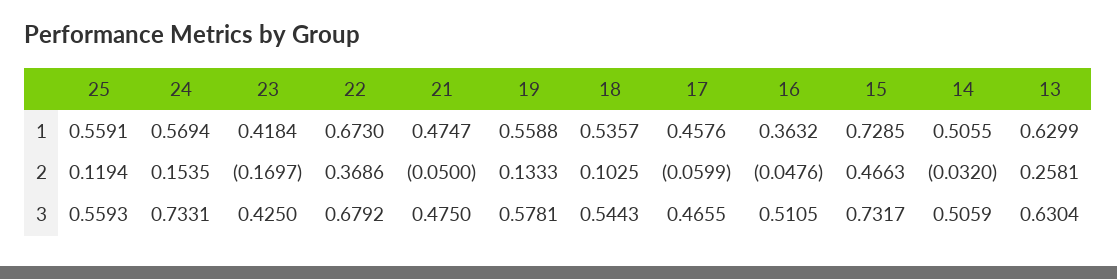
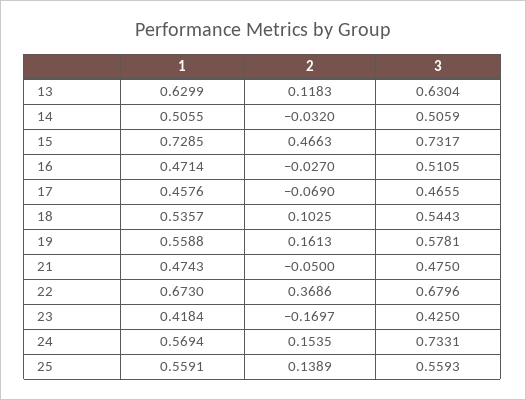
  {
    "25": {
      "1": 0.5591,
-     "2": 0.1194,
+     "2": 0.1389,
      "3": 0.5593
    },
    "24": {
      "1": 0.5694,
      "2": 0.1535,
      "3": 0.7331
    },
    "23": {
      "1": 0.4184,
      "2": -0.1697,
      "3": 0.425
    },
    "22": {
      "1": 0.673,
      "2": 0.3686,
-     "3": 0.6792
+     "3": 0.6796
    },
    "21": {
-     "1": 0.4747,
+     "1": 0.4743,
      "2": -0.05,
      "3": 0.475
    },
    "19": {
      "1": 0.5588,
-     "2": 0.1333,
+     "2": 0.1613,
      "3": 0.5781
    },
    "18": {
      "1": 0.5357,
      "2": 0.1025,
      "3": 0.5443
    },
    "17": {
      "1": 0.4576,
-     "2": -0.0599,
+     "2": -0.069,
      "3": 0.4655
    },
    "16": {
-     "1": 0.3632,
+     "1": 0.4714,
-     "2": -0.0476,
+     "2": -0.027,
      "3": 0.5105
    },
    "15": {
      "1": 0.7285,
      "2": 0.4663,
      "3": 0.7317
    },
    "14": {
      "1": 0.5055,
      "2": -0.032,
      "3": 0.5059
    },
    "13": {
      "1": 0.6299,
-     "2": 0.2581,
+     "2": 0.1183,
      "3": 0.6304
    }
  }

